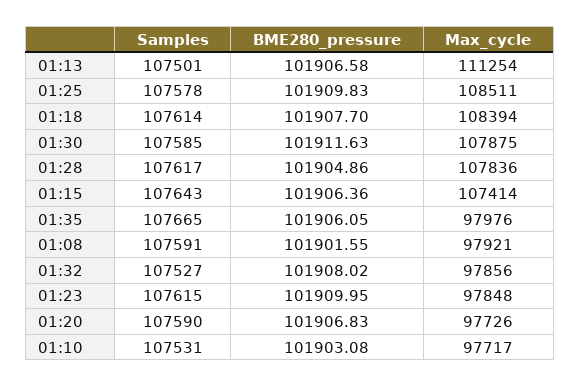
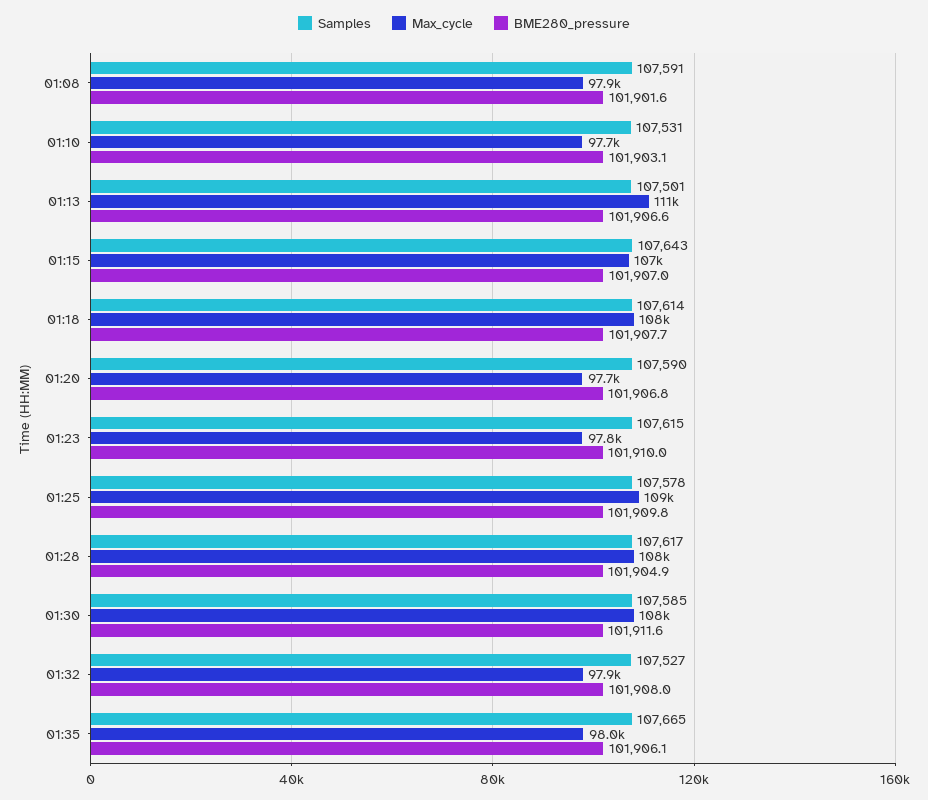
  {
    "Samples": {
      "01:13": 107501,
      "01:25": 107578,
      "01:18": 107614,
      "01:30": 107585,
      "01:28": 107617,
      "01:15": 107643,
      "01:35": 107665,
      "01:08": 107591,
      "01:32": 107527,
      "01:23": 107615,
      "01:20": 107590,
      "01:10": 107531
    },
    "BME280_pressure": {
      "01:13": 101906.58,
      "01:25": 101909.83,
      "01:18": 101907.7,
      "01:30": 101911.63,
      "01:28": 101904.86,
-     "01:15": 101906.36,
+     "01:15": 101907,
      "01:35": 101906.05,
      "01:08": 101901.55,
      "01:32": 101908.02,
      "01:23": 101909.95,
      "01:20": 101906.83,
      "01:10": 101903.08
    },
    "Max_cycle": {
      "01:13": 111254,
      "01:25": 108511,
      "01:18": 108394,
      "01:30": 107875,
      "01:28": 107836,
      "01:15": 107414,
      "01:35": 97976,
      "01:08": 97921,
      "01:32": 97856,
      "01:23": 97848,
      "01:20": 97726,
      "01:10": 97717
    }
  }

